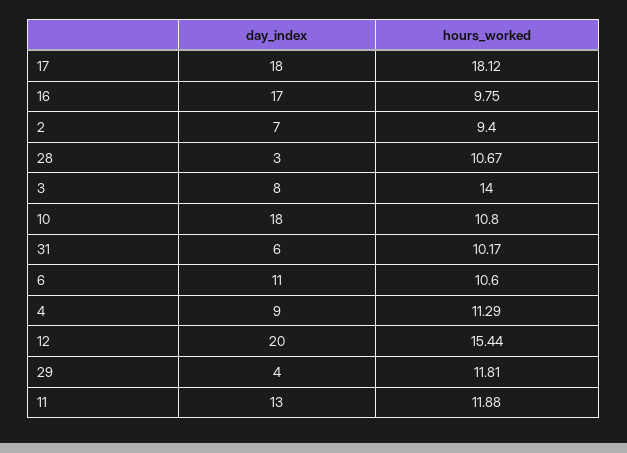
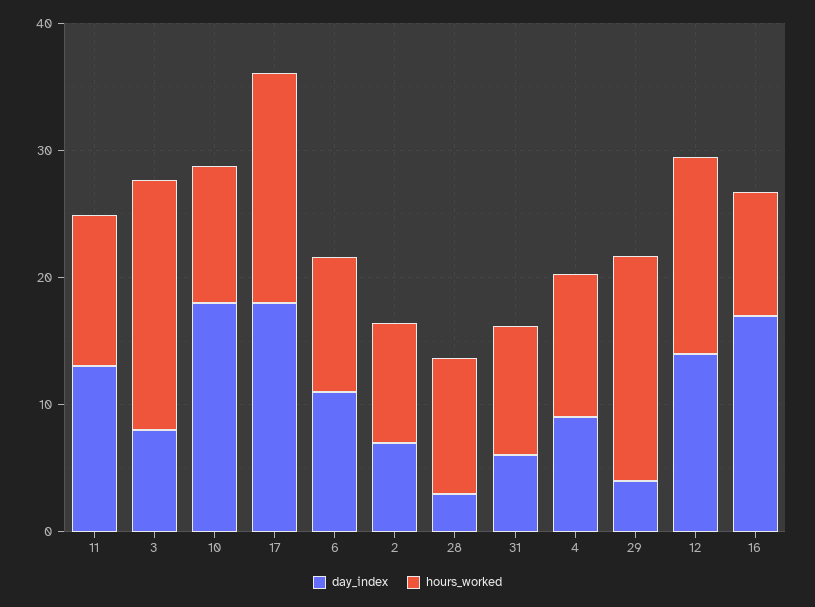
  {
    "day_index": {
      "17": 18,
      "16": 17,
      "2": 7,
      "28": 3,
      "3": 8,
      "10": 18,
      "31": 6,
      "6": 11,
      "4": 9,
-     "12": 20,
+     "12": 14,
      "29": 4,
      "11": 13
    },
    "hours_worked": {
      "17": 18.12,
      "16": 9.75,
      "2": 9.4,
      "28": 10.67,
-     "3": 14,
+     "3": 20,
      "10": 10.8,
      "31": 10.17,
      "6": 10.6,
      "4": 11.29,
      "12": 15.44,
-     "29": 11.81,
+     "29": 18,
      "11": 11.88
    }
  }

